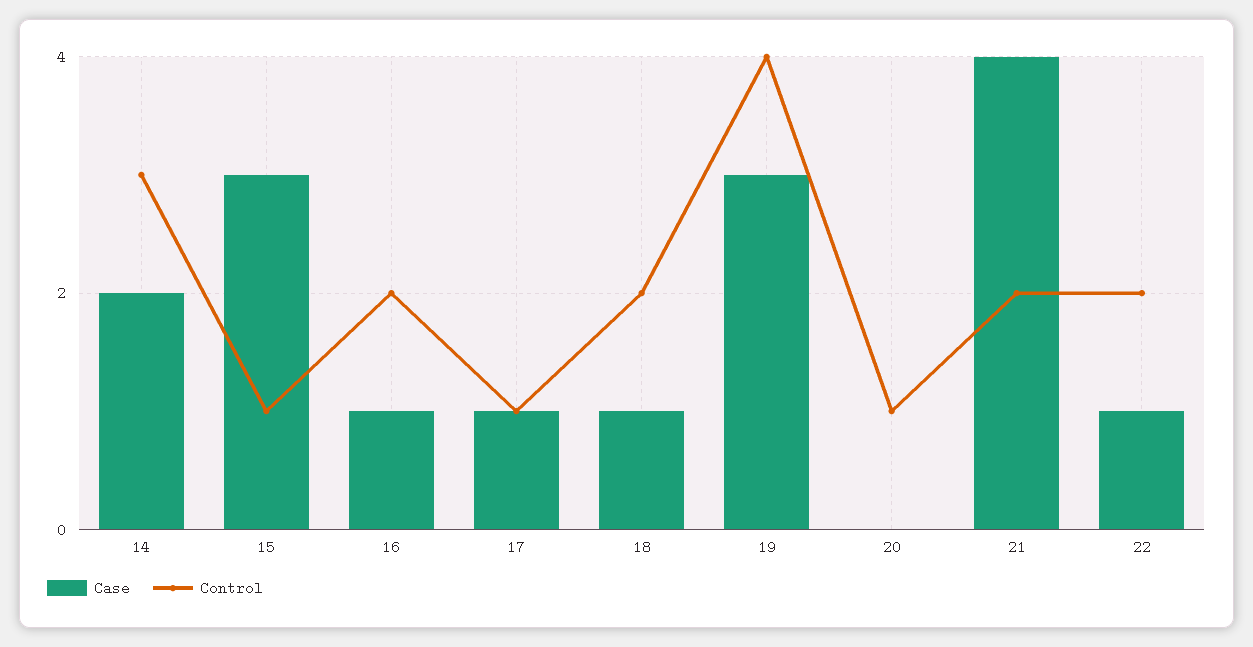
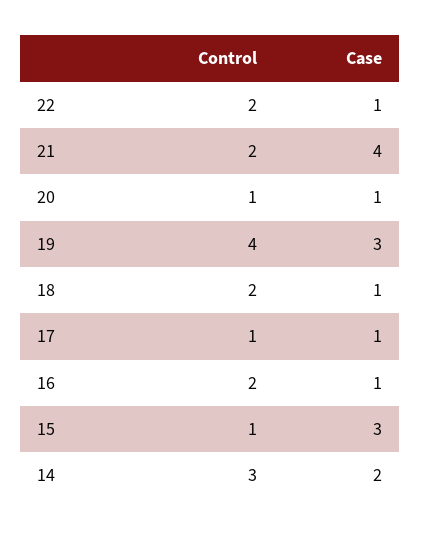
  {
    "Case": {
      "14": 2,
      "15": 3,
      "16": 1,
      "17": 1,
      "18": 1,
      "19": 3,
-     "20": 0,
+     "20": 1,
      "21": 4,
      "22": 1
    },
    "Control": {
      "14": 3,
      "15": 1,
      "16": 2,
      "17": 1,
      "18": 2,
      "19": 4,
      "20": 1,
      "21": 2,
      "22": 2
    }
  }

